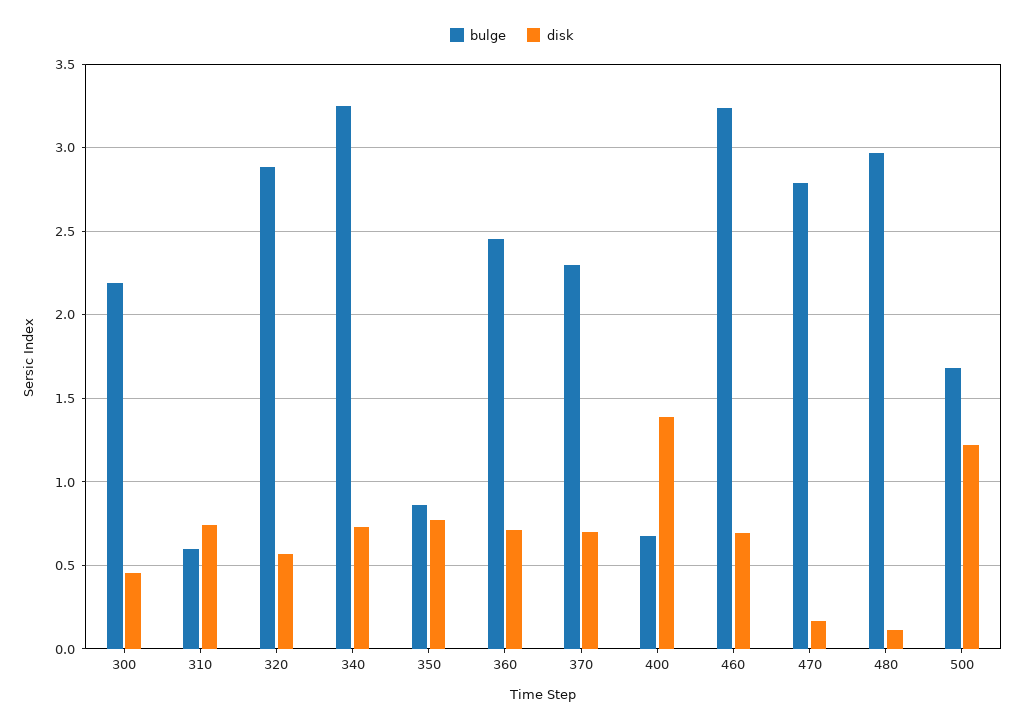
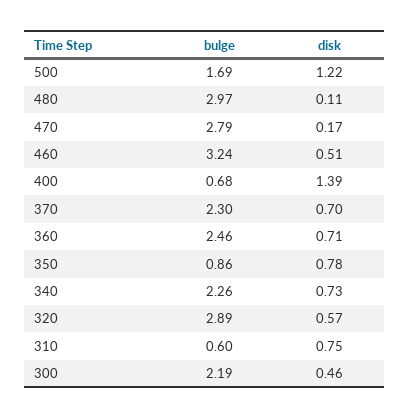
  {
    "bulge": {
      "300": 2.19,
      "310": 0.6,
      "320": 2.89,
-     "340": 3.25,
+     "340": 2.26,
      "350": 0.86,
      "360": 2.46,
      "370": 2.3,
      "400": 0.68,
      "460": 3.24,
      "470": 2.79,
      "480": 2.97,
      "500": 1.69
    },
    "disk": {
      "300": 0.46,
      "310": 0.75,
      "320": 0.57,
      "340": 0.73,
      "350": 0.78,
      "360": 0.71,
      "370": 0.7,
      "400": 1.39,
-     "460": 0.7,
+     "460": 0.51,
      "470": 0.17,
      "480": 0.11,
      "500": 1.22
    }
  }

